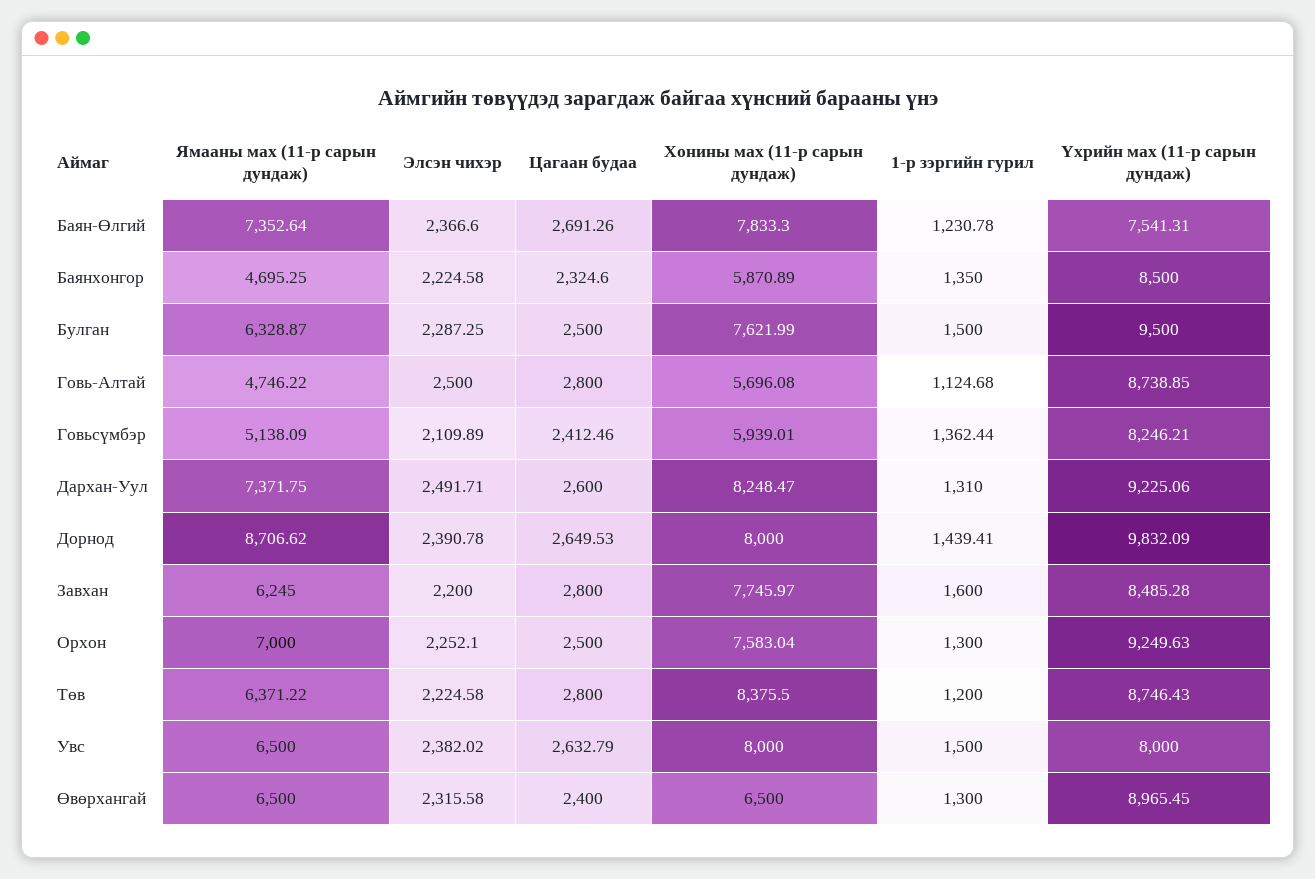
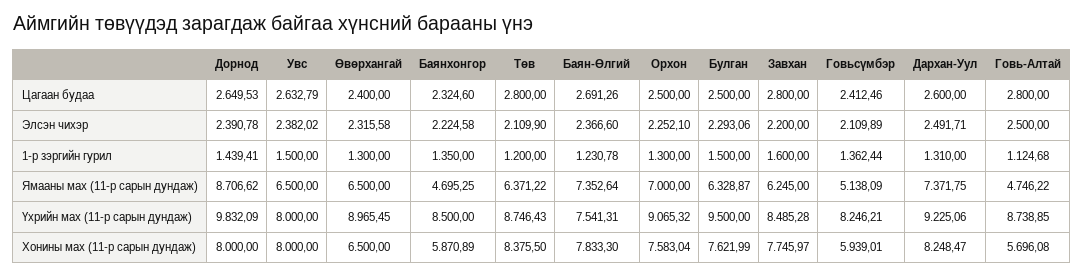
  {
    "Ямааны мах (11-р сарын дундаж)": {
      "Баян-Өлгий": 7352.64,
      "Баянхонгор": 4695.25,
      "Булган": 6328.87,
      "Говь-Алтай": 4746.22,
      "Говьсүмбэр": 5138.09,
      "Дархан-Уул": 7371.75,
      "Дорнод": 8706.62,
      "Завхан": 6245,
      "Орхон": 7000,
      "Төв": 6371.22,
      "Увс": 6500,
      "Өвөрхангай": 6500
    },
    "Элсэн чихэр": {
      "Баян-Өлгий": 2366.6,
      "Баянхонгор": 2224.58,
-     "Булган": 2287.25,
+     "Булган": 2293.06,
      "Говь-Алтай": 2500,
      "Говьсүмбэр": 2109.89,
      "Дархан-Уул": 2491.71,
      "Дорнод": 2390.78,
      "Завхан": 2200,
      "Орхон": 2252.1,
-     "Төв": 2224.58,
+     "Төв": 2109.9,
      "Увс": 2382.02,
      "Өвөрхангай": 2315.58
    },
    "Цагаан будаа": {
      "Баян-Өлгий": 2691.26,
      "Баянхонгор": 2324.6,
      "Булган": 2500,
      "Говь-Алтай": 2800,
      "Говьсүмбэр": 2412.46,
      "Дархан-Уул": 2600,
      "Дорнод": 2649.53,
      "Завхан": 2800,
      "Орхон": 2500,
      "Төв": 2800,
      "Увс": 2632.79,
      "Өвөрхангай": 2400
    },
    "Хонины мах (11-р сарын дундаж)": {
      "Баян-Өлгий": 7833.3,
      "Баянхонгор": 5870.89,
      "Булган": 7621.99,
      "Говь-Алтай": 5696.08,
      "Говьсүмбэр": 5939.01,
      "Дархан-Уул": 8248.47,
      "Дорнод": 8000,
      "Завхан": 7745.97,
      "Орхон": 7583.04,
      "Төв": 8375.5,
      "Увс": 8000,
      "Өвөрхангай": 6500
    },
    "1-р зэргийн гурил": {
      "Баян-Өлгий": 1230.78,
      "Баянхонгор": 1350,
      "Булган": 1500,
      "Говь-Алтай": 1124.68,
      "Говьсүмбэр": 1362.44,
      "Дархан-Уул": 1310,
      "Дорнод": 1439.41,
      "Завхан": 1600,
      "Орхон": 1300,
      "Төв": 1200,
      "Увс": 1500,
      "Өвөрхангай": 1300
    },
    "Үхрийн мах (11-р сарын дундаж)": {
      "Баян-Өлгий": 7541.31,
      "Баянхонгор": 8500,
      "Булган": 9500,
      "Говь-Алтай": 8738.85,
      "Говьсүмбэр": 8246.21,
      "Дархан-Уул": 9225.06,
      "Дорнод": 9832.09,
      "Завхан": 8485.28,
-     "Орхон": 9249.63,
+     "Орхон": 9065.32,
      "Төв": 8746.43,
      "Увс": 8000,
      "Өвөрхангай": 8965.45
    }
  }

